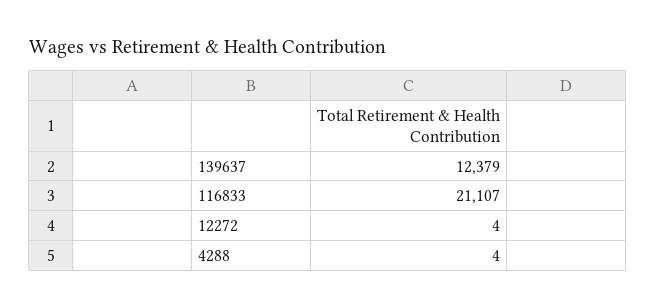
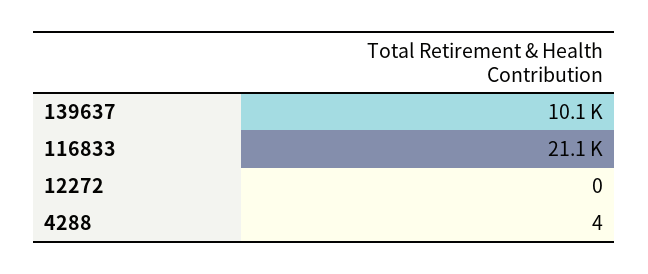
  {
-   "139637": 12379,
+   "139637": 10100,
    "116833": 21107,
-   "12272": 4,
+   "12272": 0,
    "4288": 4
  }

